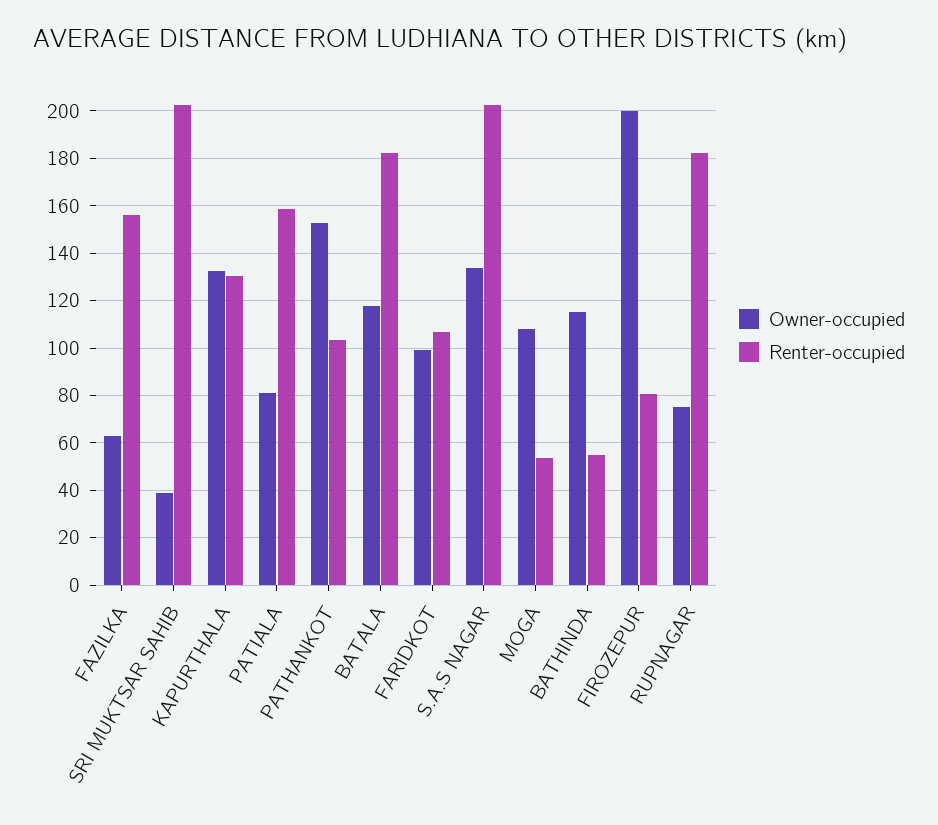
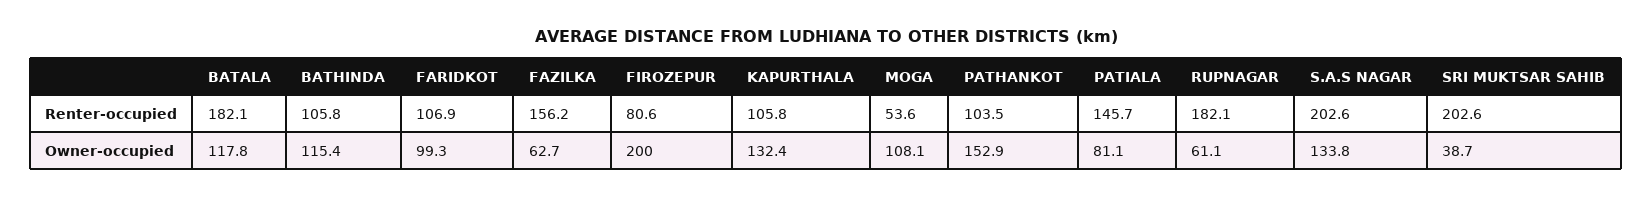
  {
    "Owner-occupied": {
      "FAZILKA": 62.7,
      "SRI MUKTSAR SAHIB": 38.7,
      "KAPURTHALA": 132.4,
      "PATIALA": 81.1,
      "PATHANKOT": 152.9,
      "BATALA": 117.8,
      "FARIDKOT": 99.3,
      "S.A.S NAGAR": 133.8,
      "MOGA": 108.1,
      "BATHINDA": 115.4,
      "FIROZEPUR": 200,
-     "RUPNAGAR": 75
+     "RUPNAGAR": 61.1
    },
    "Renter-occupied": {
      "FAZILKA": 156.2,
      "SRI MUKTSAR SAHIB": 202.6,
-     "KAPURTHALA": 130,
+     "KAPURTHALA": 105.8,
-     "PATIALA": 160,
+     "PATIALA": 145.7,
      "PATHANKOT": 103.5,
      "BATALA": 182.1,
      "FARIDKOT": 106.9,
      "S.A.S NAGAR": 202.6,
      "MOGA": 53.6,
-     "BATHINDA": 55,
+     "BATHINDA": 105.8,
      "FIROZEPUR": 80.6,
      "RUPNAGAR": 182.1
    }
  }

